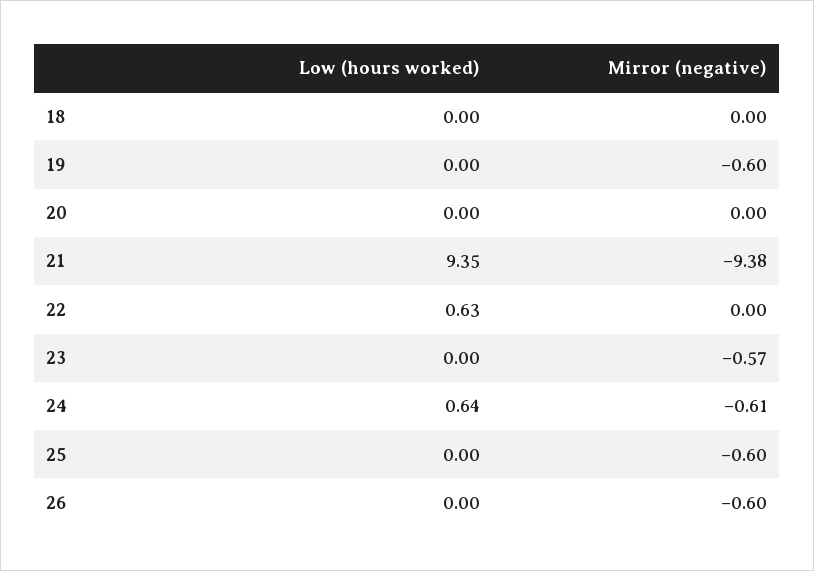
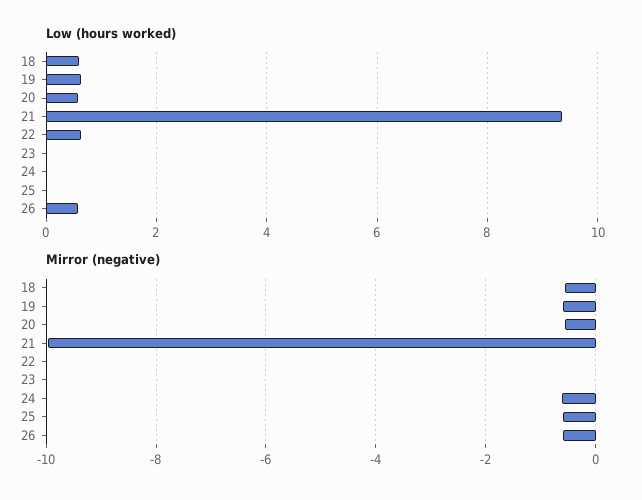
  {
    "Low (hours worked)": {
-     "18": 0,
+     "18": 0.6,
-     "19": 0,
+     "19": 0.6,
-     "20": 0,
+     "20": 0.6,
      "21": 9.35,
      "22": 0.63,
      "23": 0,
-     "24": 0.64,
+     "24": 0,
      "25": 0,
-     "26": 0
+     "26": 0.6
    },
    "Mirror (negative)": {
-     "18": 0,
+     "18": -0.6,
      "19": -0.6,
-     "20": 0,
+     "20": -0.6,
-     "21": -9.38,
+     "21": -10,
      "22": 0,
-     "23": -0.57,
+     "23": 0,
      "24": -0.61,
      "25": -0.6,
      "26": -0.6
    }
  }

